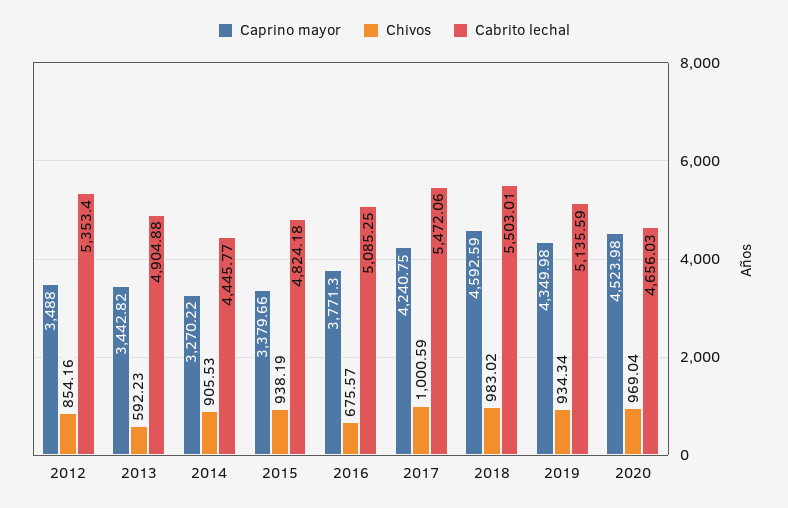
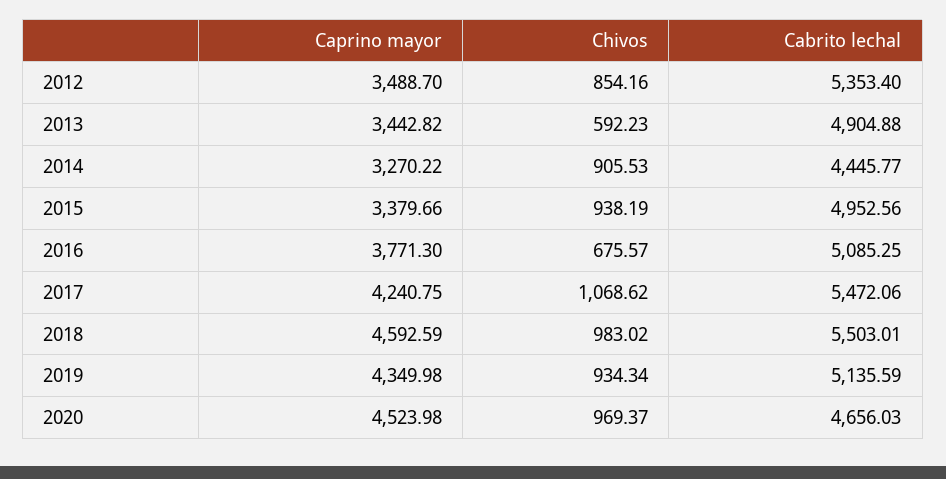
  {
    "Caprino mayor": {
-     "2012": 3488,
+     "2012": 3488.7,
      "2013": 3442.82,
      "2014": 3270.22,
      "2015": 3379.66,
      "2016": 3771.3,
      "2017": 4240.75,
      "2018": 4592.59,
      "2019": 4349.98,
      "2020": 4523.98
    },
    "Chivos": {
      "2012": 854.16,
      "2013": 592.23,
      "2014": 905.53,
      "2015": 938.19,
      "2016": 675.57,
-     "2017": 1000.59,
+     "2017": 1068.62,
      "2018": 983.02,
      "2019": 934.34,
-     "2020": 969.04
+     "2020": 969.37
    },
    "Cabrito lechal": {
      "2012": 5353.4,
      "2013": 4904.88,
      "2014": 4445.77,
-     "2015": 4824.18,
+     "2015": 4952.56,
      "2016": 5085.25,
      "2017": 5472.06,
      "2018": 5503.01,
      "2019": 5135.59,
      "2020": 4656.03
    }
  }

